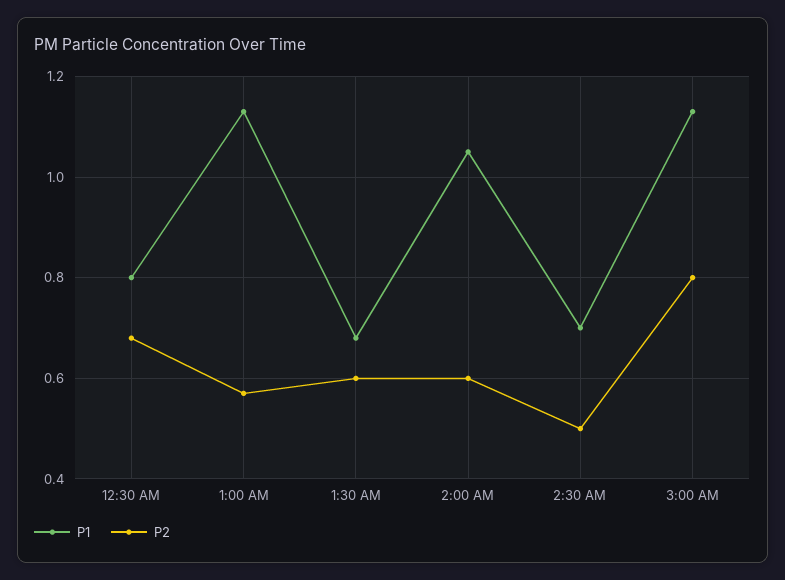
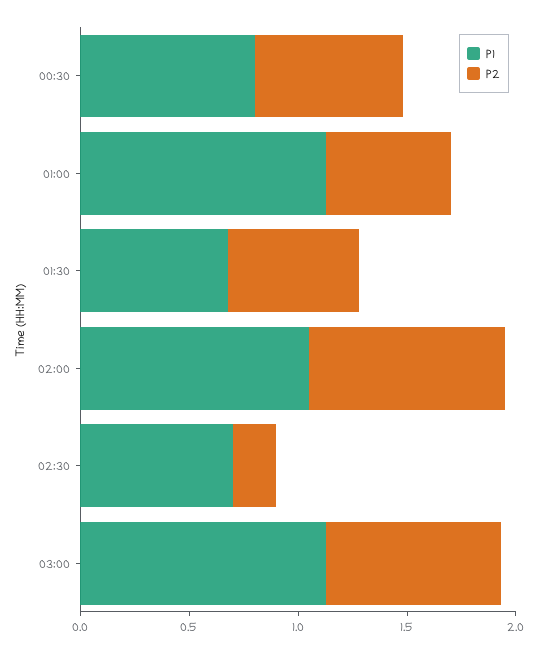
  {
    "P1": {
      "12:30 AM": 0.8,
      "1:00 AM": 1.15,
      "1:30 AM": 0.7,
      "2:00 AM": 1.05,
      "2:30 AM": 0.7,
      "3:00 AM": 1.15
    },
    "P2": {
      "12:30 AM": 0.7,
      "1:00 AM": 0.55,
      "1:30 AM": 0.6,
-     "2:00 AM": 0.6,
+     "2:00 AM": 0.9,
-     "2:30 AM": 0.5,
+     "2:30 AM": 0.2,
      "3:00 AM": 0.8
    }
  }

